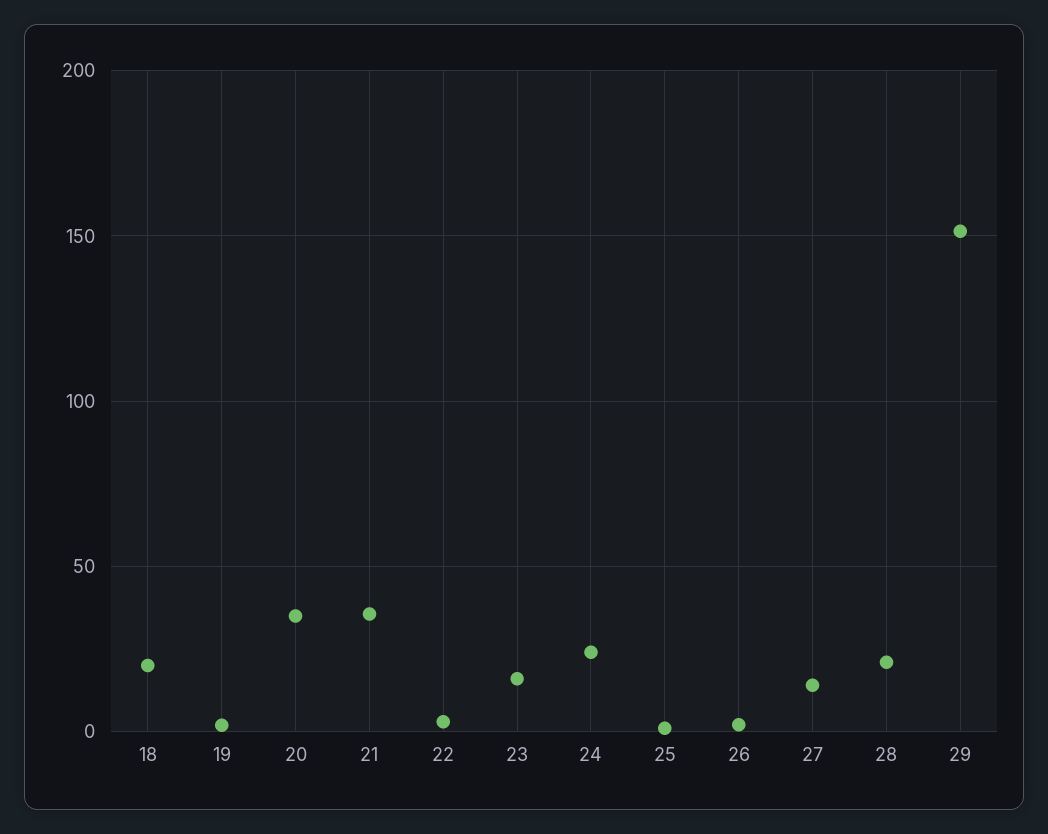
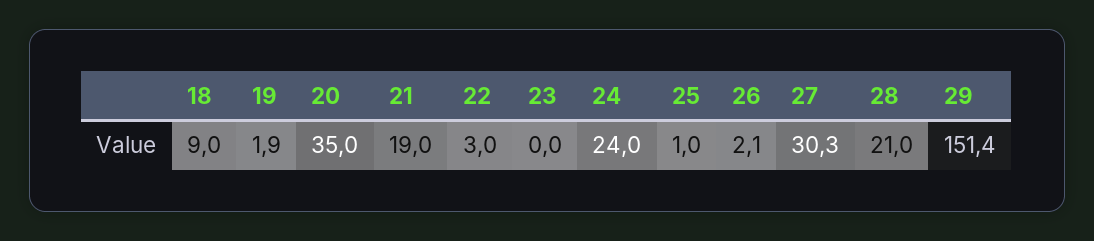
  {
-   "18": 20,
+   "18": 9,
    "19": 1.9,
    "20": 35,
-   "21": 35,
+   "21": 19,
    "22": 3,
-   "23": 15,
+   "23": 0,
    "24": 24,
    "25": 1,
    "26": 2.1,
-   "27": 15,
+   "27": 30.3,
    "28": 21,
    "29": 151.4
  }

